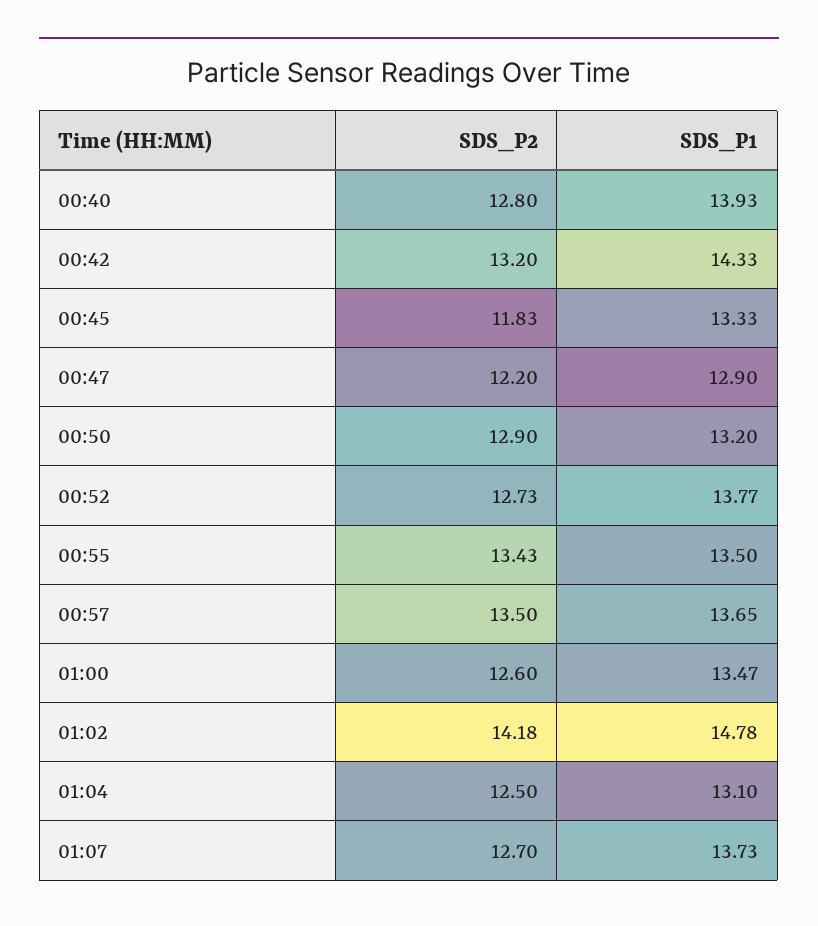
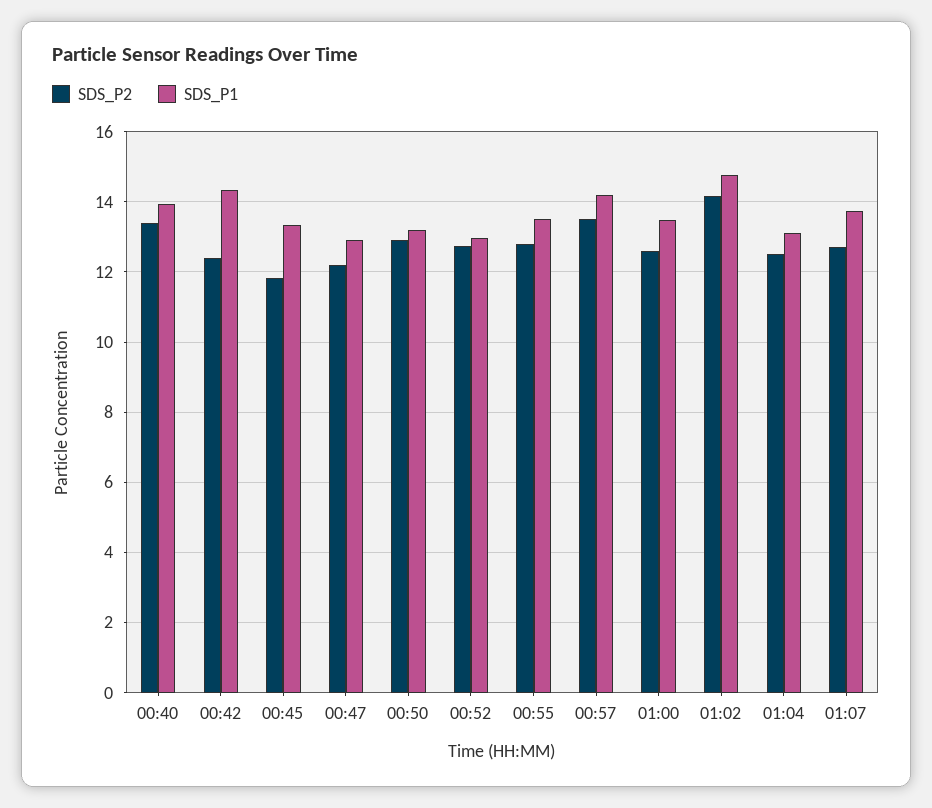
  {
    "SDS_P2": {
-     "00:40": 12.8,
+     "00:40": 13.4,
-     "00:42": 13.2,
+     "00:42": 12.4,
      "00:45": 11.83,
      "00:47": 12.2,
      "00:50": 12.9,
      "00:52": 12.73,
-     "00:55": 13.43,
+     "00:55": 12.8,
      "00:57": 13.5,
      "01:00": 12.6,
      "01:02": 14.18,
      "01:04": 12.5,
      "01:07": 12.7
    },
    "SDS_P1": {
      "00:40": 13.93,
      "00:42": 14.33,
      "00:45": 13.33,
      "00:47": 12.9,
      "00:50": 13.2,
-     "00:52": 13.77,
+     "00:52": 13,
      "00:55": 13.5,
-     "00:57": 13.65,
+     "00:57": 14.2,
      "01:00": 13.47,
      "01:02": 14.78,
      "01:04": 13.1,
      "01:07": 13.73
    }
  }

